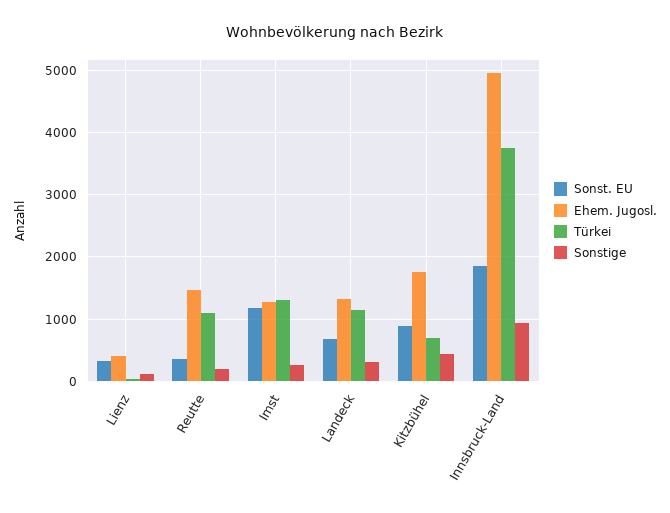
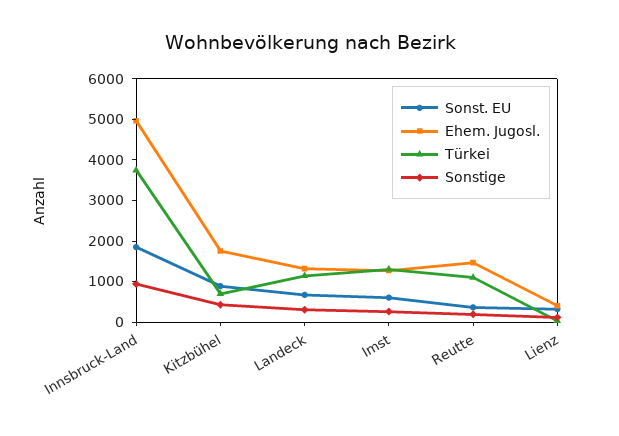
  {
    "Sonst. EU": {
      "Lienz": 300,
      "Reutte": 400,
-     "Imst": 1200,
+     "Imst": 600,
      "Landeck": 700,
      "Kitzbühel": 900,
      "Innsbruck-Land": 1900
    },
    "Ehem. Jugosl.": {
      "Lienz": 400,
      "Reutte": 1500,
      "Imst": 1300,
      "Landeck": 1300,
      "Kitzbühel": 1800,
      "Innsbruck-Land": 5000
    },
    "Türkei": {
      "Lienz": 0,
      "Reutte": 1100,
      "Imst": 1300,
      "Landeck": 1100,
      "Kitzbühel": 700,
      "Innsbruck-Land": 3700
    },
    "Sonstige": {
      "Lienz": 100,
      "Reutte": 200,
      "Imst": 300,
      "Landeck": 300,
      "Kitzbühel": 400,
      "Innsbruck-Land": 900
    }
  }

